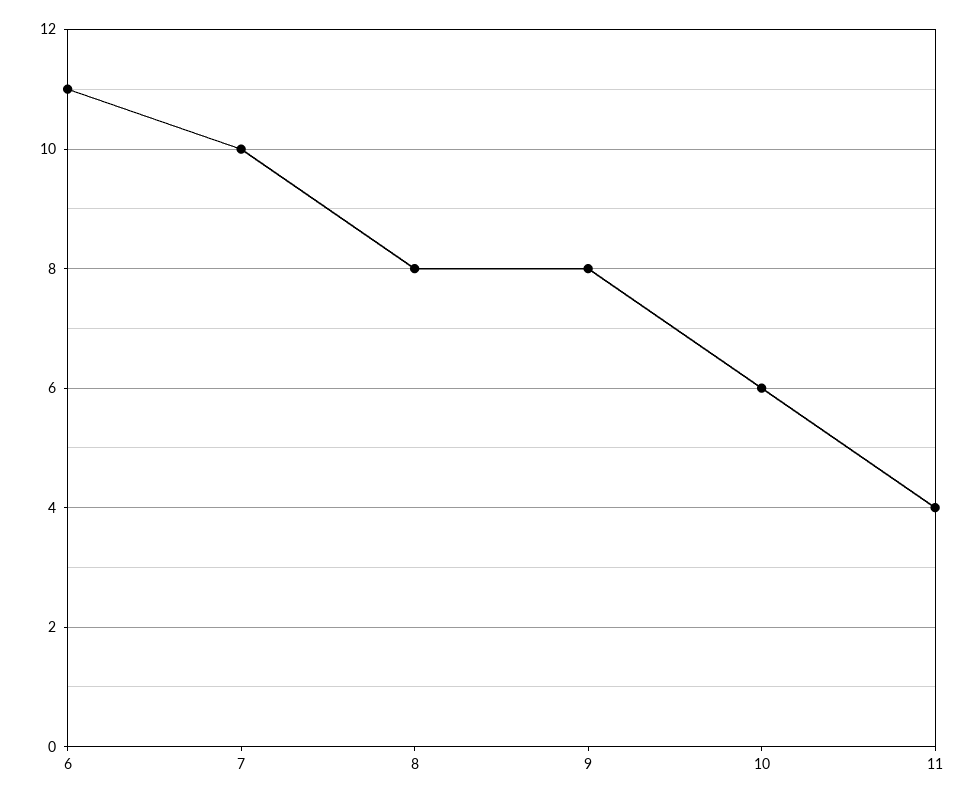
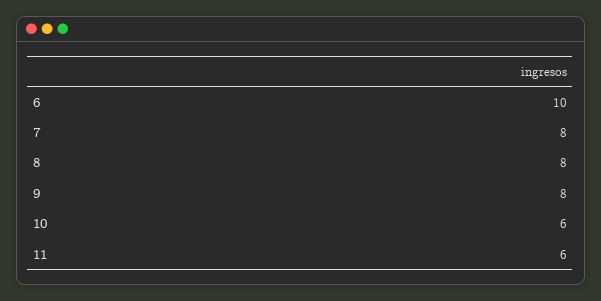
  {
-   "6": 11,
+   "6": 10,
-   "7": 10,
+   "7": 8,
    "8": 8,
    "9": 8,
    "10": 6,
-   "11": 4
+   "11": 6
  }

